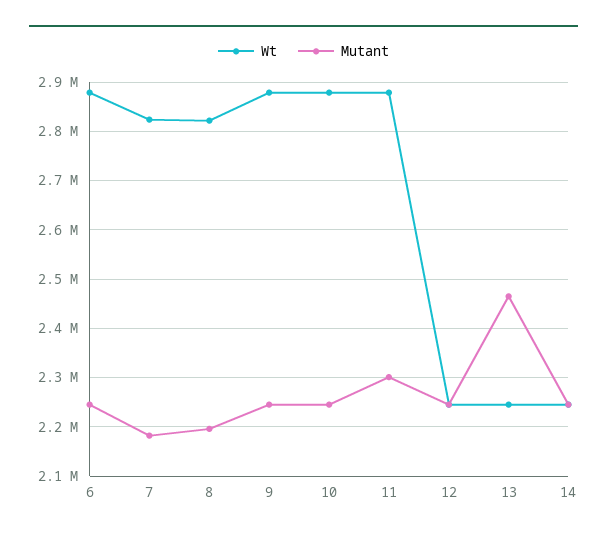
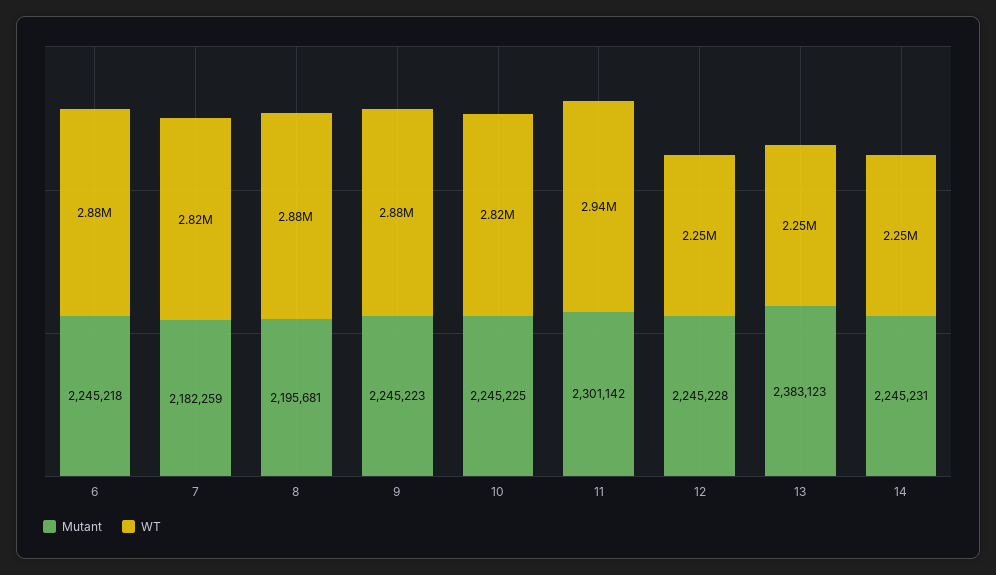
  {
    "Wt": {
      "6": 2880000,
      "7": 2820000,
-     "8": 2820000,
+     "8": 2880000,
      "9": 2880000,
-     "10": 2880000,
+     "10": 2820000,
-     "11": 2880000,
+     "11": 2940000,
      "12": 2250000,
      "13": 2250000,
      "14": 2250000
    },
    "Mutant": {
      "6": 2245218,
      "7": 2182259,
      "8": 2195681,
      "9": 2245223,
      "10": 2245225,
      "11": 2301142,
      "12": 2245228,
-     "13": 2460000,
+     "13": 2383123,
      "14": 2245231
    }
  }

